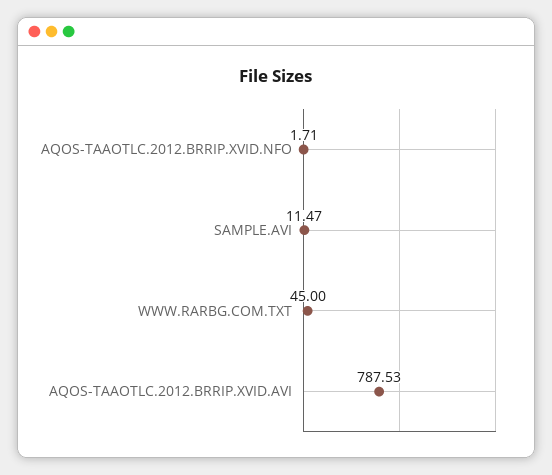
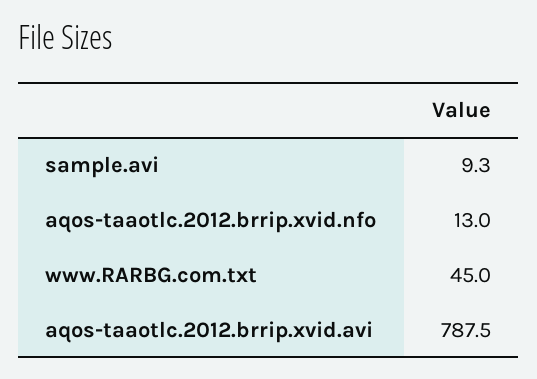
  {
-   "AQOS-TAAOTLC.2012.BRRIP.XVID.NFO": 1.71,
+   "AQOS-TAAOTLC.2012.BRRIP.XVID.NFO": 13,
-   "SAMPLE.AVI": 11.47,
+   "SAMPLE.AVI": 9.3,
    "WWW.RARBG.COM.TXT": 45,
    "AQOS-TAAOTLC.2012.BRRIP.XVID.AVI": 787.53
  }

